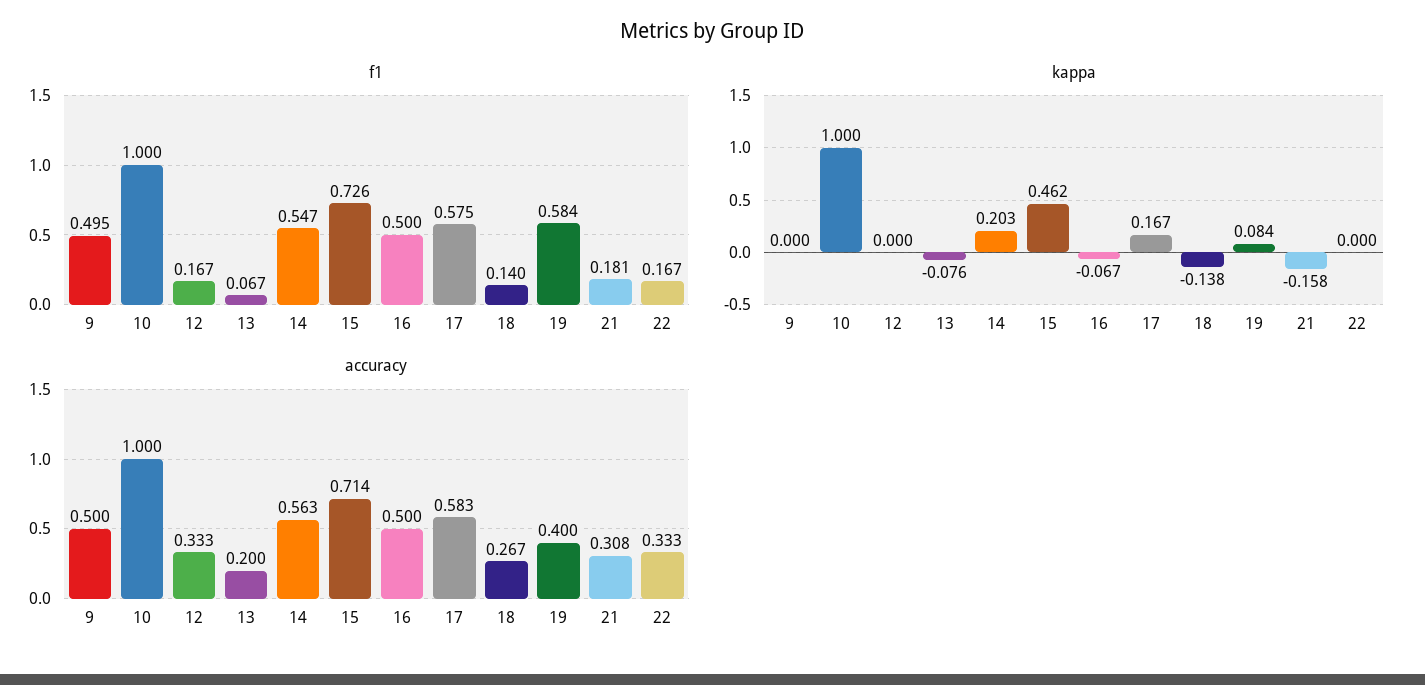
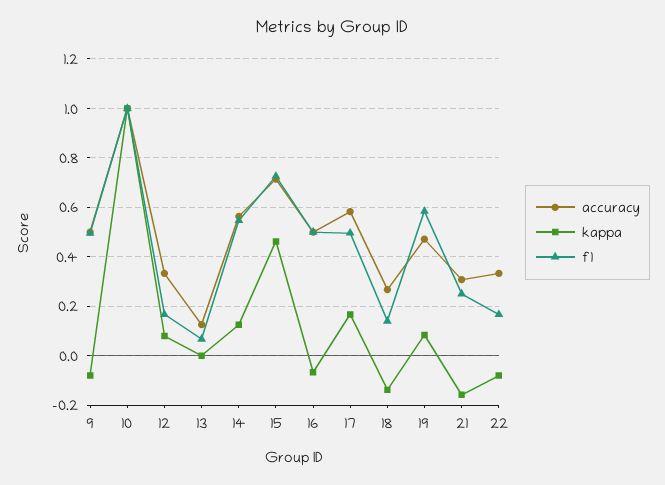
  {
    "f1": {
      "9": 0.495,
      "10": 1,
      "12": 0.167,
      "13": 0.067,
      "14": 0.547,
      "15": 0.726,
      "16": 0.5,
-     "17": 0.575,
+     "17": 0.5,
      "18": 0.14,
      "19": 0.584,
-     "21": 0.181,
+     "21": 0.25,
      "22": 0.167
    },
    "kappa": {
-     "9": 0,
+     "9": -0.075,
      "10": 1,
-     "12": 0,
+     "12": 0.075,
-     "13": -0.076,
+     "13": 0,
-     "14": 0.203,
+     "14": 0.125,
      "15": 0.462,
      "16": -0.067,
      "17": 0.167,
      "18": -0.138,
      "19": 0.084,
      "21": -0.158,
-     "22": 0
+     "22": -0.075
    },
    "accuracy": {
      "9": 0.5,
      "10": 1,
      "12": 0.333,
-     "13": 0.2,
+     "13": 0.125,
      "14": 0.563,
      "15": 0.714,
      "16": 0.5,
      "17": 0.583,
      "18": 0.267,
-     "19": 0.4,
+     "19": 0.475,
      "21": 0.308,
      "22": 0.333
    }
  }

